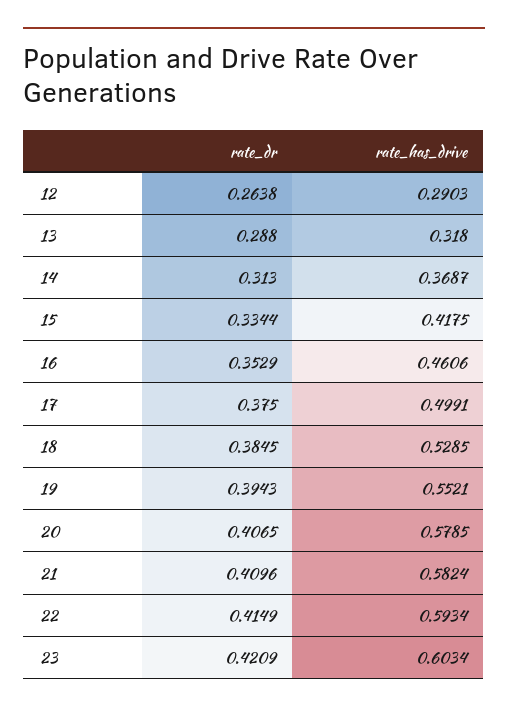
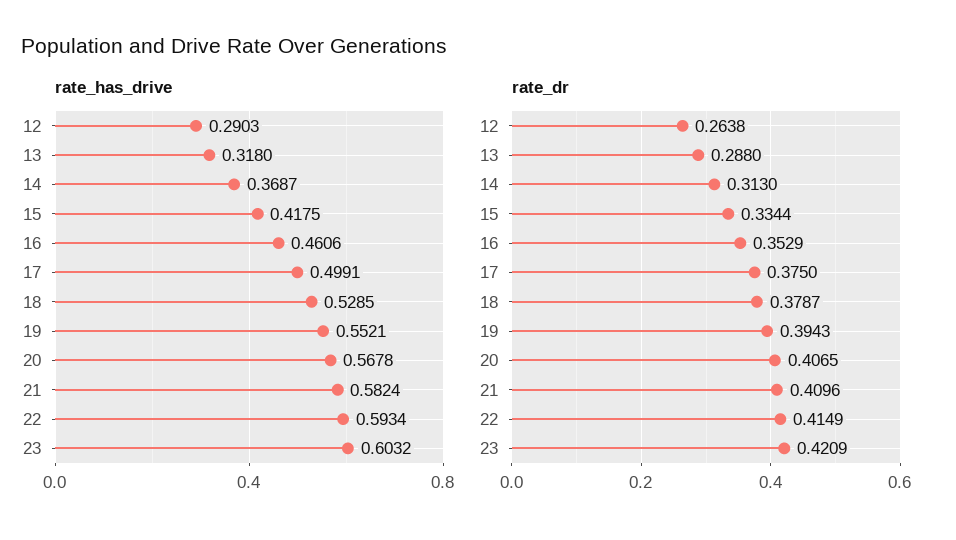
  {
    "rate_dr": {
      "12": 0.2638,
      "13": 0.288,
      "14": 0.313,
      "15": 0.3344,
      "16": 0.3529,
      "17": 0.375,
-     "18": 0.3845,
+     "18": 0.3787,
      "19": 0.3943,
      "20": 0.4065,
      "21": 0.4096,
      "22": 0.4149,
      "23": 0.4209
    },
    "rate_has_drive": {
      "12": 0.2903,
      "13": 0.318,
      "14": 0.3687,
      "15": 0.4175,
      "16": 0.4606,
      "17": 0.4991,
      "18": 0.5285,
      "19": 0.5521,
-     "20": 0.5785,
+     "20": 0.5678,
      "21": 0.5824,
      "22": 0.5934,
-     "23": 0.6034
+     "23": 0.6032
    }
  }

